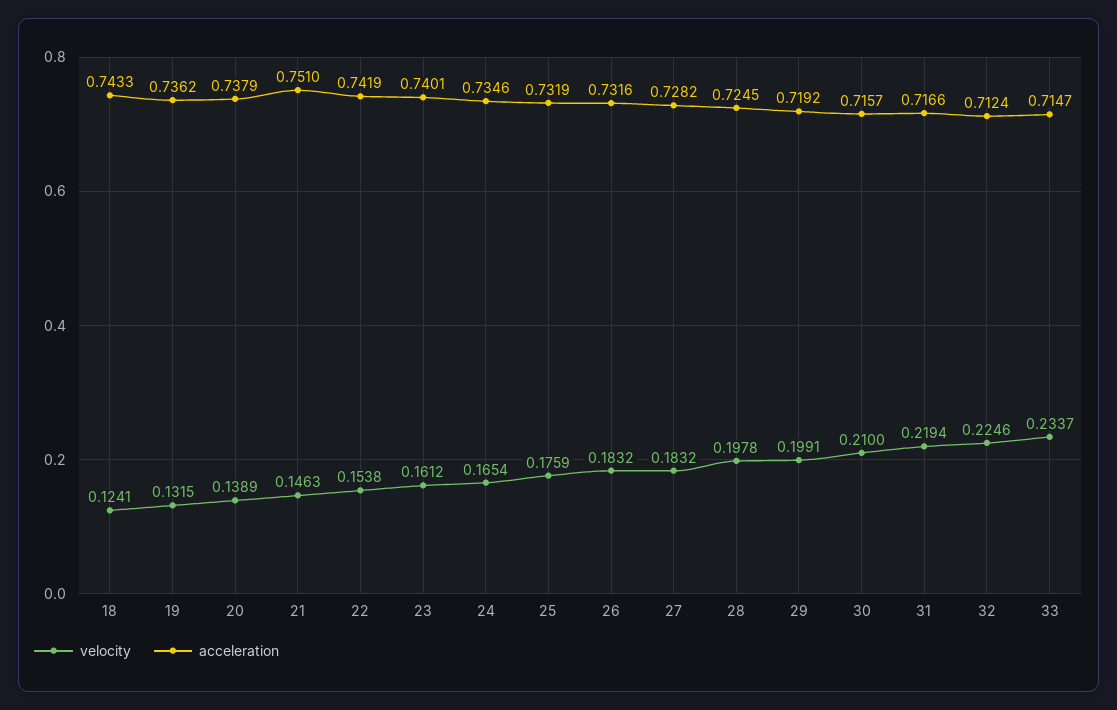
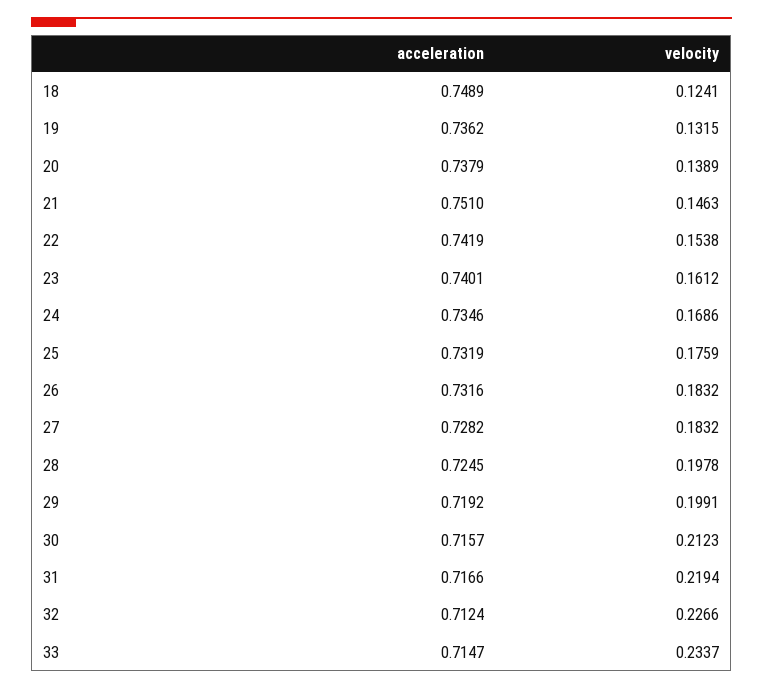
  {
    "velocity": {
      "18": 0.1241,
      "19": 0.1315,
      "20": 0.1389,
      "21": 0.1463,
      "22": 0.1538,
      "23": 0.1612,
-     "24": 0.1654,
+     "24": 0.1686,
      "25": 0.1759,
      "26": 0.1832,
      "27": 0.1832,
      "28": 0.1978,
      "29": 0.1991,
-     "30": 0.21,
+     "30": 0.2123,
      "31": 0.2194,
-     "32": 0.2246,
+     "32": 0.2266,
      "33": 0.2337
    },
    "acceleration": {
-     "18": 0.7433,
+     "18": 0.7489,
      "19": 0.7362,
      "20": 0.7379,
      "21": 0.751,
      "22": 0.7419,
      "23": 0.7401,
      "24": 0.7346,
      "25": 0.7319,
      "26": 0.7316,
      "27": 0.7282,
      "28": 0.7245,
      "29": 0.7192,
      "30": 0.7157,
      "31": 0.7166,
      "32": 0.7124,
      "33": 0.7147
    }
  }

